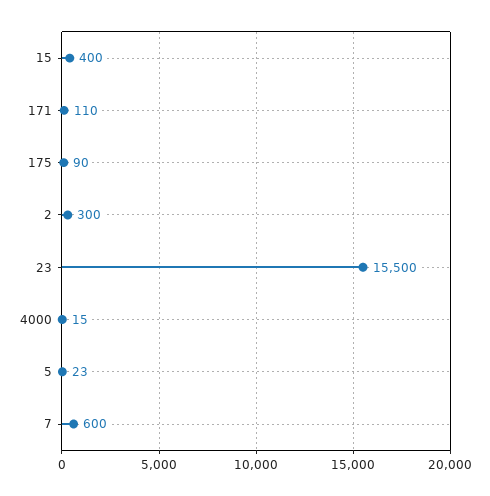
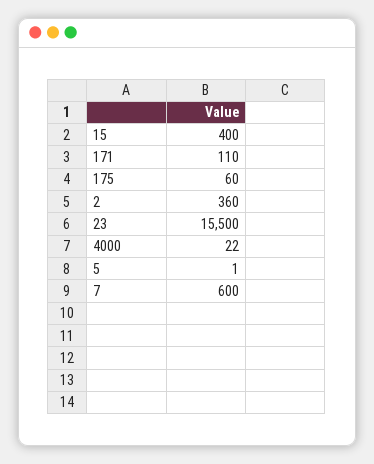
  {
    "15": 400,
    "171": 110,
-   "175": 90,
+   "175": 60,
-   "2": 300,
+   "2": 360,
    "23": 15500,
-   "4000": 15,
+   "4000": 22,
-   "5": 23,
+   "5": 1,
    "7": 600
  }

